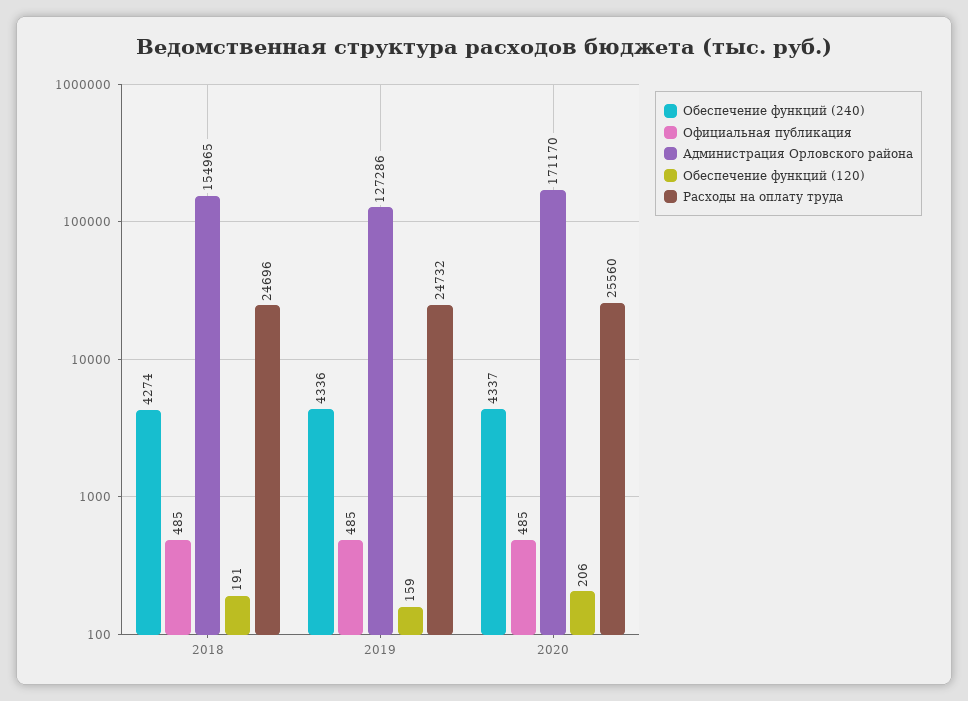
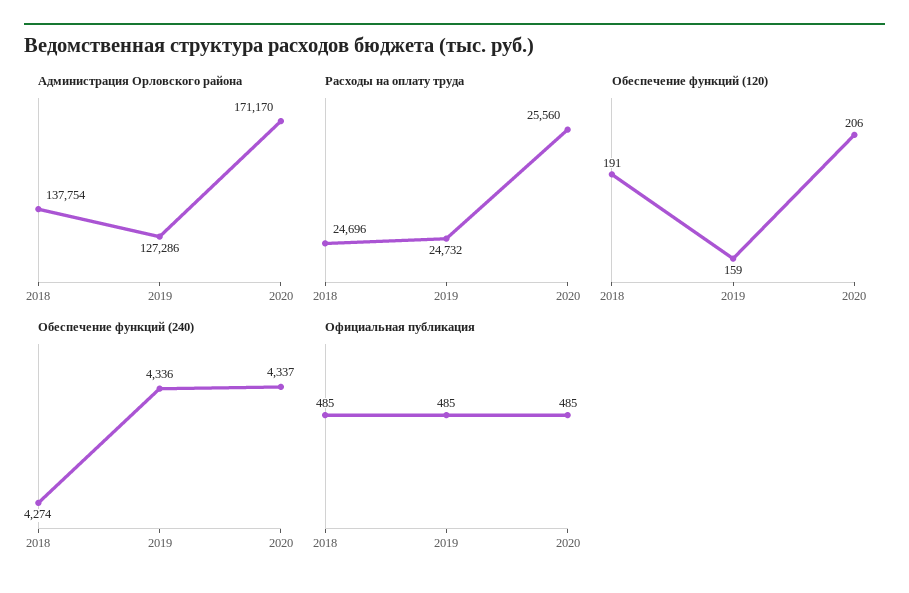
  {
    "Обеспечение функций (240)": {
      "2018": 4274,
      "2019": 4336,
      "2020": 4337
    },
    "Официальная публикация": {
      "2018": 485,
      "2019": 485,
      "2020": 485
    },
    "Администрация Орловского района": {
-     "2018": 154965,
+     "2018": 137754,
      "2019": 127286,
      "2020": 171170
    },
    "Обеспечение функций (120)": {
      "2018": 191,
      "2019": 159,
      "2020": 206
    },
    "Расходы на оплату труда": {
      "2018": 24696,
      "2019": 24732,
      "2020": 25560
    }
  }

